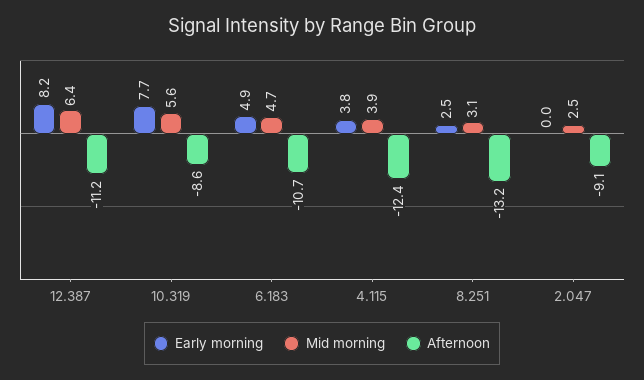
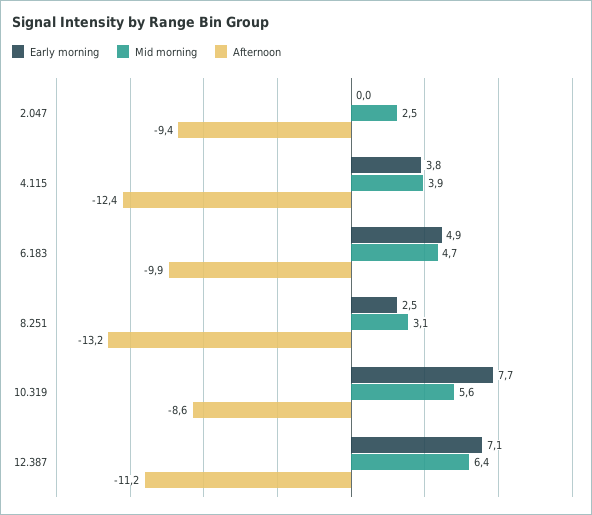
  {
    "Early morning": {
-     "12.387": 8.2,
+     "12.387": 7.1,
      "10.319": 7.7,
      "6.183": 4.9,
      "4.115": 3.8,
      "8.251": 2.5,
      "2.047": 0
    },
    "Mid morning": {
      "12.387": 6.4,
      "10.319": 5.6,
      "6.183": 4.7,
      "4.115": 3.9,
      "8.251": 3.1,
      "2.047": 2.5
    },
    "Afternoon": {
      "12.387": -11.2,
      "10.319": -8.6,
-     "6.183": -10.7,
+     "6.183": -9.9,
      "4.115": -12.4,
      "8.251": -13.2,
-     "2.047": -9.1
+     "2.047": -9.4
    }
  }

